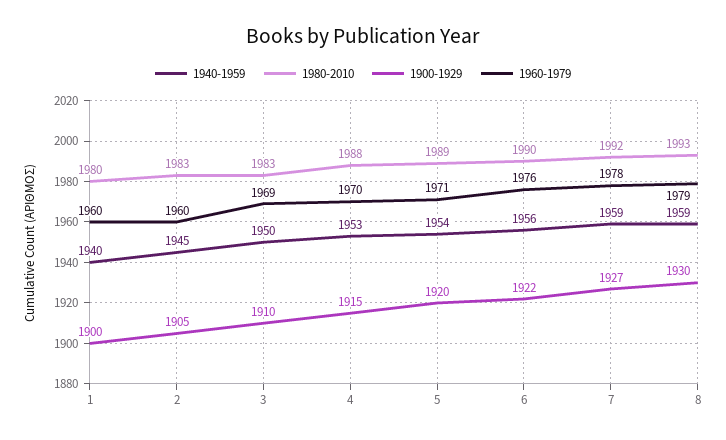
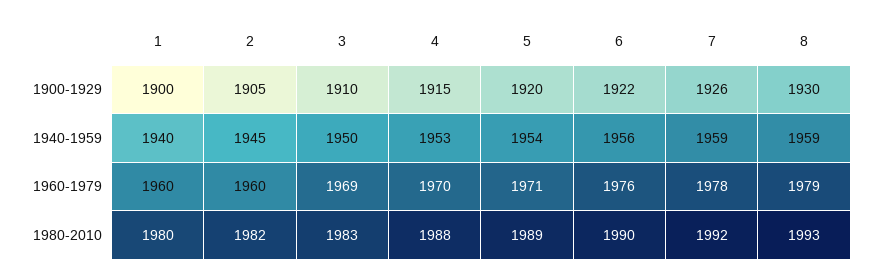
  {
    "1940-1959": {
      "1": 1940,
      "2": 1945,
      "3": 1950,
      "4": 1953,
      "5": 1954,
      "6": 1956,
      "7": 1959,
      "8": 1959
    },
    "1980-2010": {
      "1": 1980,
-     "2": 1983,
+     "2": 1982,
      "3": 1983,
      "4": 1988,
      "5": 1989,
      "6": 1990,
      "7": 1992,
      "8": 1993
    },
    "1900-1929": {
      "1": 1900,
      "2": 1905,
      "3": 1910,
      "4": 1915,
      "5": 1920,
      "6": 1922,
-     "7": 1927,
+     "7": 1926,
      "8": 1930
    },
    "1960-1979": {
      "1": 1960,
      "2": 1960,
      "3": 1969,
      "4": 1970,
      "5": 1971,
      "6": 1976,
      "7": 1978,
      "8": 1979
    }
  }

